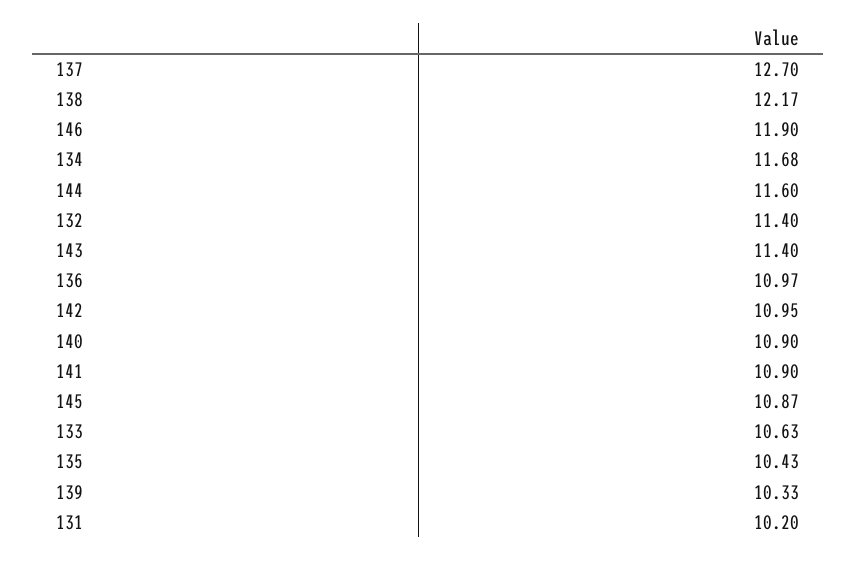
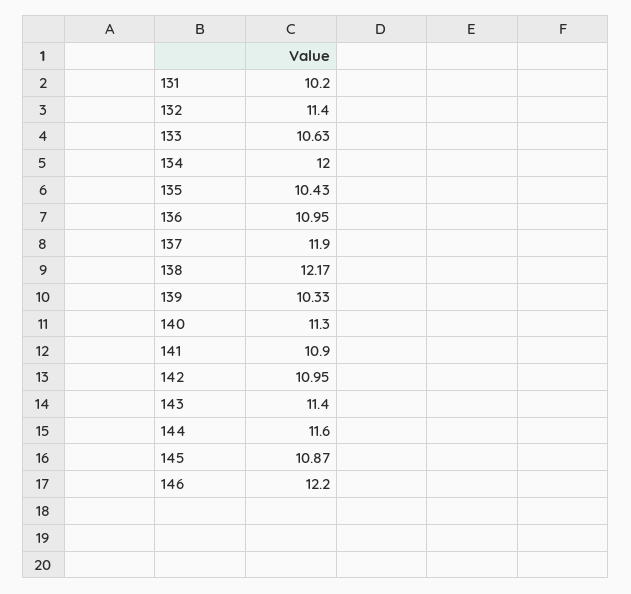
  {
-   "137": 12.7,
+   "137": 11.9,
    "138": 12.17,
-   "146": 11.9,
+   "146": 12.2,
-   "134": 11.68,
+   "134": 12,
    "144": 11.6,
    "132": 11.4,
    "143": 11.4,
-   "136": 10.97,
+   "136": 10.95,
    "142": 10.95,
-   "140": 10.9,
+   "140": 11.3,
    "141": 10.9,
    "145": 10.87,
    "133": 10.63,
    "135": 10.43,
    "139": 10.33,
    "131": 10.2
  }

